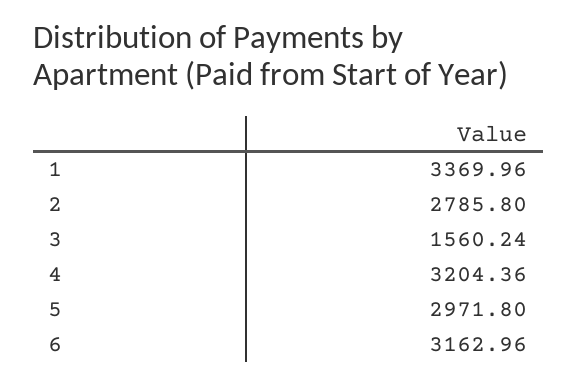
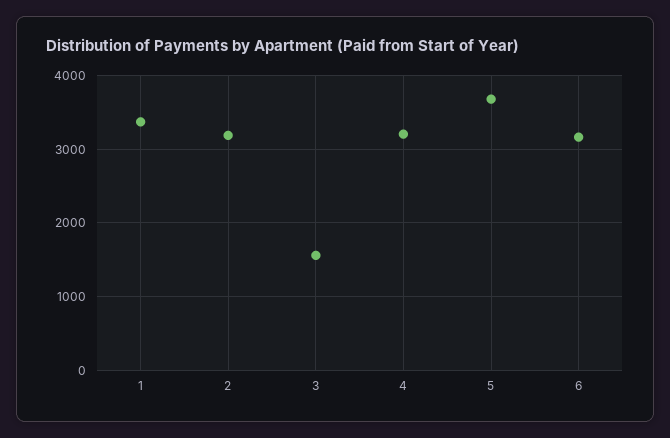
  {
    "1": 3369.96,
-   "2": 2785.8,
+   "2": 3200,
    "3": 1560.24,
    "4": 3204.36,
-   "5": 2971.8,
+   "5": 3700,
    "6": 3162.96
  }

